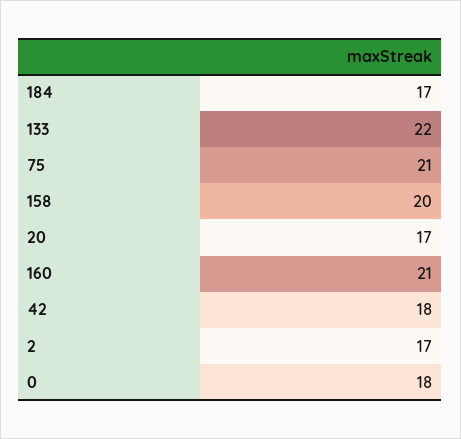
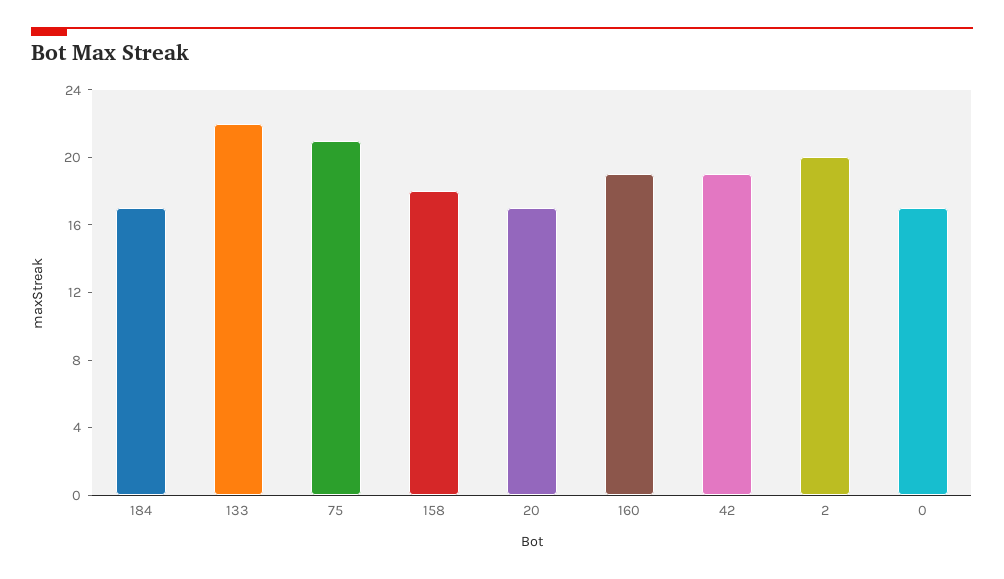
  {
    "184": 17,
    "133": 22,
    "75": 21,
-   "158": 20,
+   "158": 18,
    "20": 17,
-   "160": 21,
+   "160": 19,
-   "42": 18,
+   "42": 19,
-   "2": 17,
+   "2": 20,
-   "0": 18
+   "0": 17
  }

